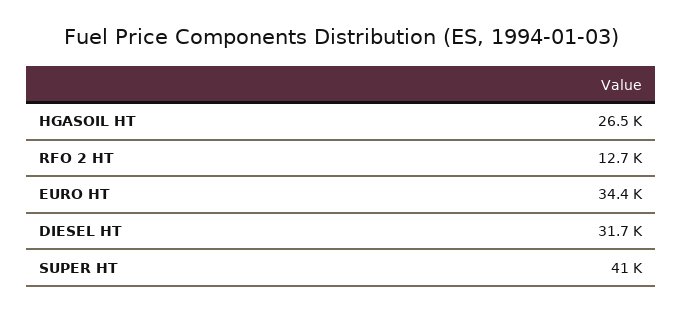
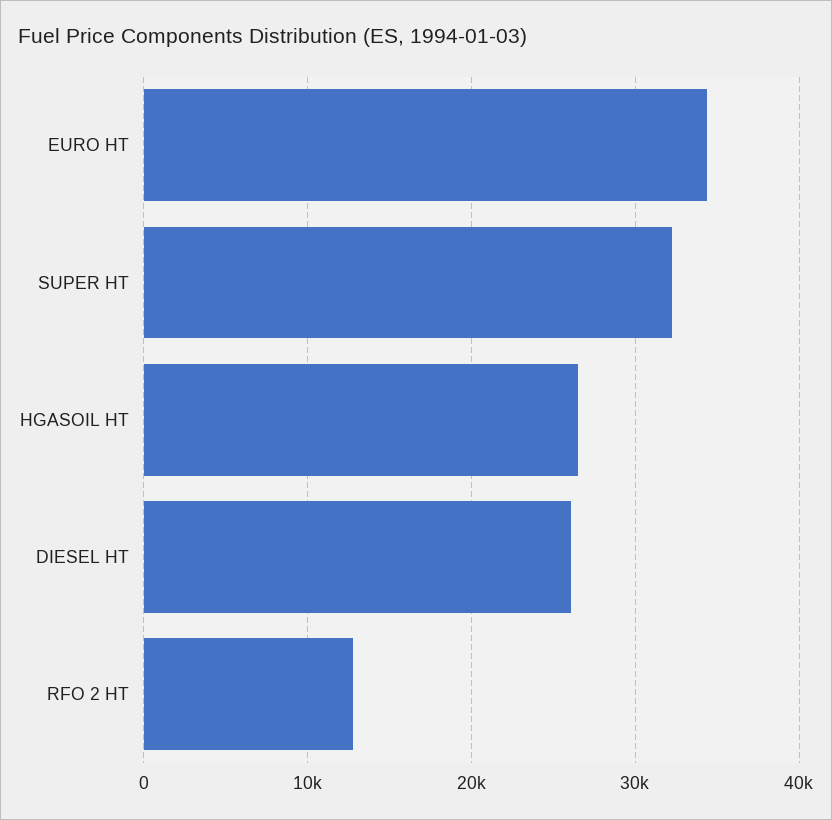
  {
    "HGASOIL HT": 26500,
    "RFO 2 HT": 12700,
    "EURO HT": 34400,
-   "DIESEL HT": 31700,
+   "DIESEL HT": 26000,
-   "SUPER HT": 41000
+   "SUPER HT": 32000
  }

